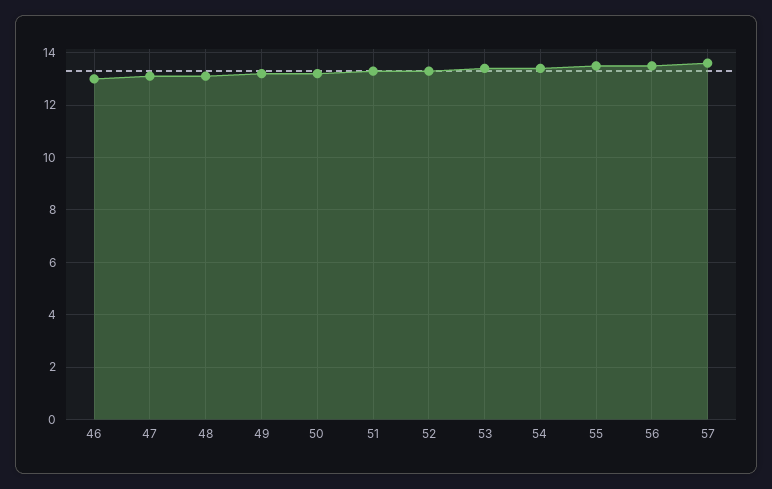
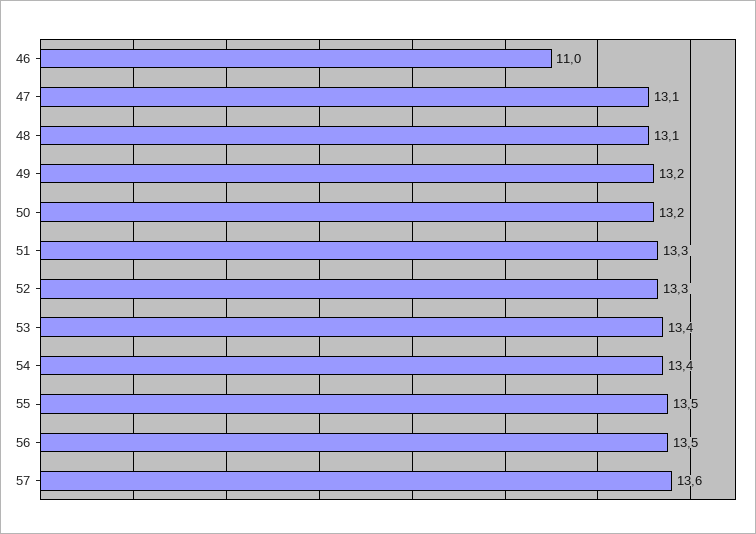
  {
-   "46": 13,
+   "46": 11,
    "47": 13.1,
    "48": 13.1,
    "49": 13.2,
    "50": 13.2,
    "51": 13.3,
    "52": 13.3,
    "53": 13.4,
    "54": 13.4,
    "55": 13.5,
    "56": 13.5,
    "57": 13.6
  }

